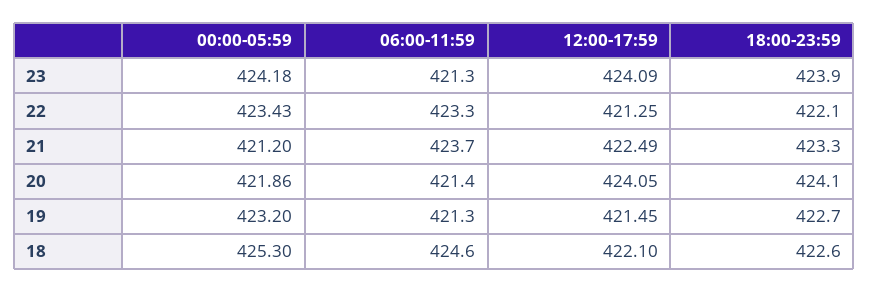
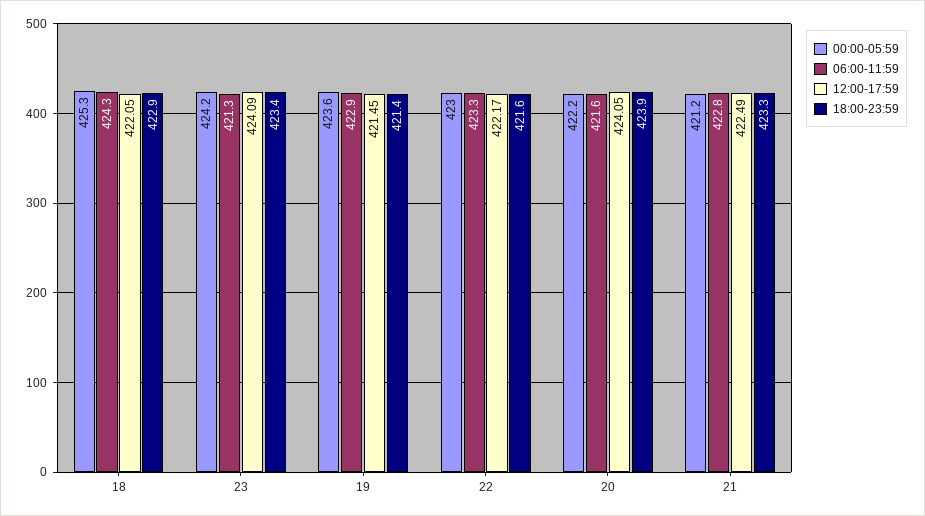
  {
    "00:00-05:59": {
      "23": 424.18,
-     "22": 423.43,
+     "22": 423,
      "21": 421.2,
-     "20": 421.86,
+     "20": 422.2,
-     "19": 423.2,
+     "19": 423.6,
      "18": 425.3
    },
    "06:00-11:59": {
      "23": 421.3,
      "22": 423.3,
-     "21": 423.7,
+     "21": 422.8,
-     "20": 421.4,
+     "20": 421.6,
-     "19": 421.3,
+     "19": 422.9,
-     "18": 424.6
+     "18": 424.3
    },
    "12:00-17:59": {
      "23": 424.09,
-     "22": 421.25,
+     "22": 422.17,
      "21": 422.49,
      "20": 424.05,
      "19": 421.45,
-     "18": 422.1
+     "18": 422.05
    },
    "18:00-23:59": {
-     "23": 423.9,
+     "23": 423.4,
-     "22": 422.1,
+     "22": 421.6,
      "21": 423.3,
-     "20": 424.1,
+     "20": 423.9,
-     "19": 422.7,
+     "19": 421.4,
-     "18": 422.6
+     "18": 422.9
    }
  }

